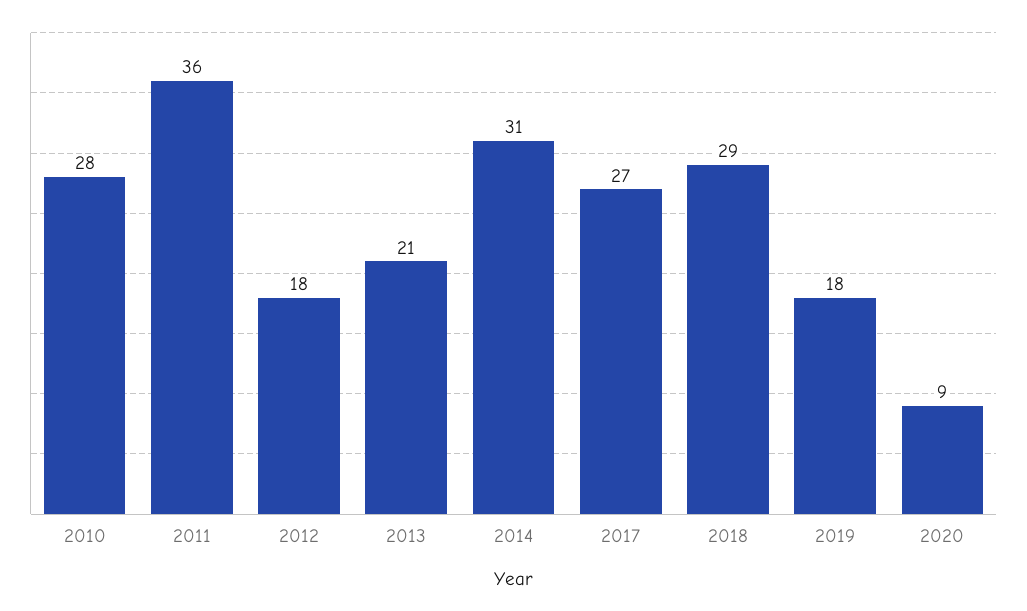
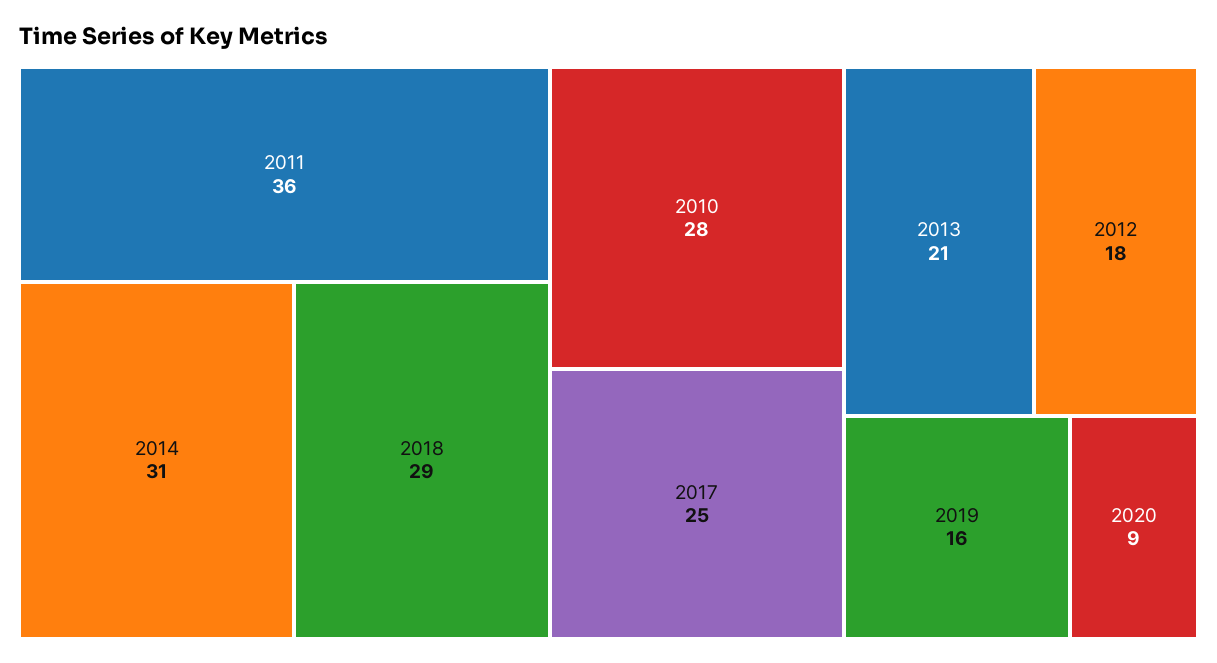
  {
    "2010": 28,
    "2011": 36,
    "2012": 18,
    "2013": 21,
    "2014": 31,
-   "2017": 27,
+   "2017": 25,
    "2018": 29,
-   "2019": 18,
+   "2019": 16,
    "2020": 9
  }

